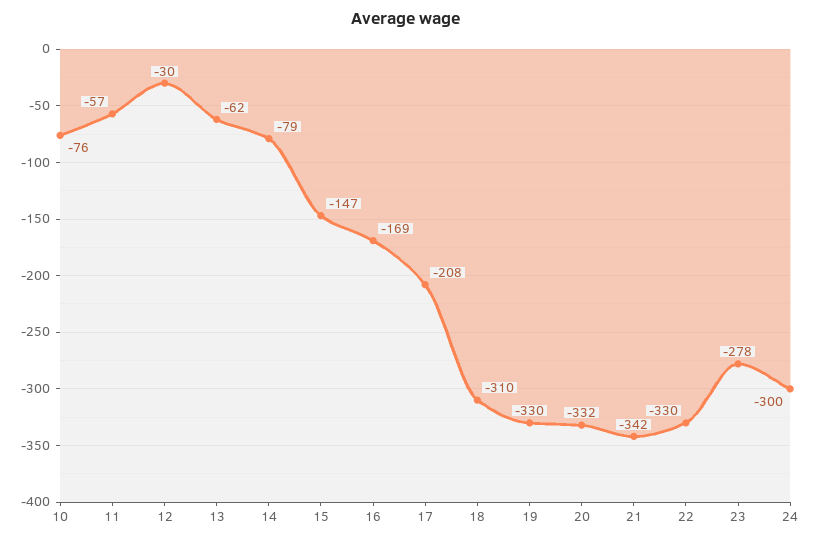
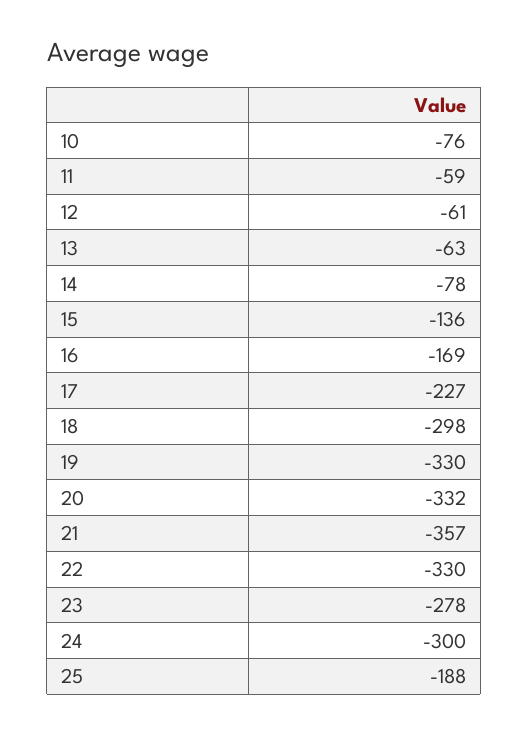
  {
    "10": -76,
-   "11": -57,
+   "11": -59,
-   "12": -30,
+   "12": -61,
-   "13": -62,
+   "13": -63,
-   "14": -79,
+   "14": -78,
-   "15": -147,
+   "15": -136,
    "16": -169,
-   "17": -208,
+   "17": -227,
-   "18": -310,
+   "18": -298,
    "19": -330,
    "20": -332,
-   "21": -342,
+   "21": -357,
    "22": -330,
    "23": -278,
-   "24": -300
+   "24": -300,
+   "25": -188
  }

